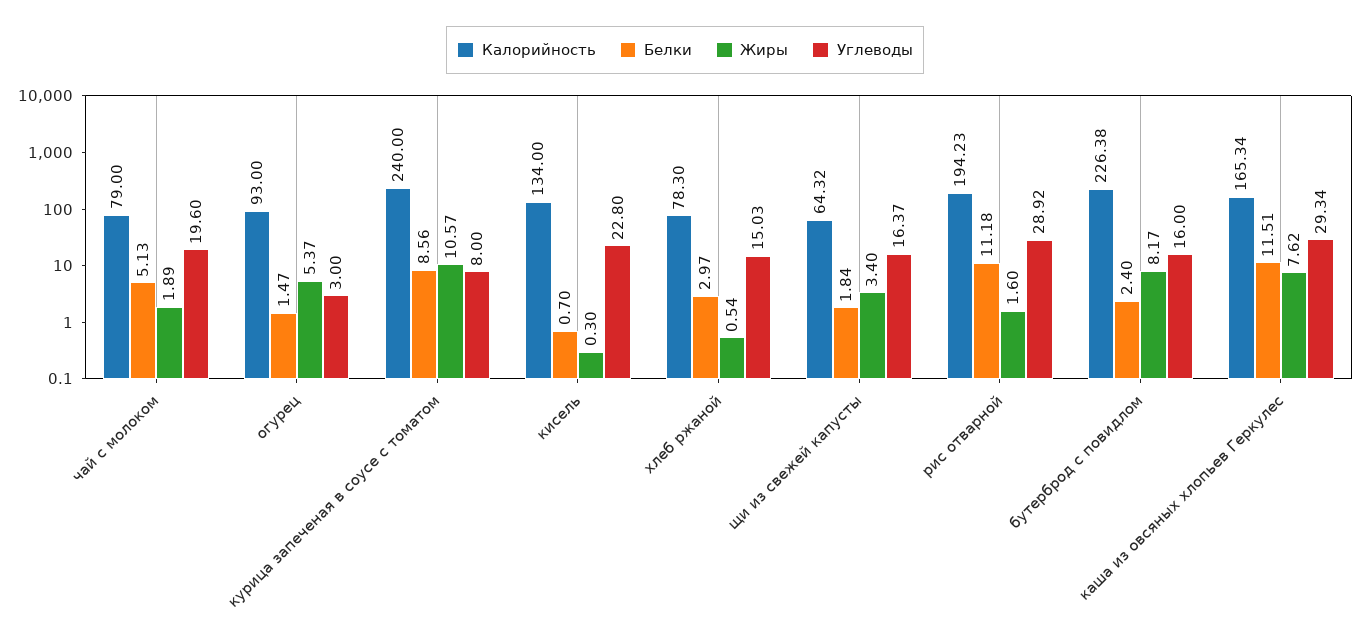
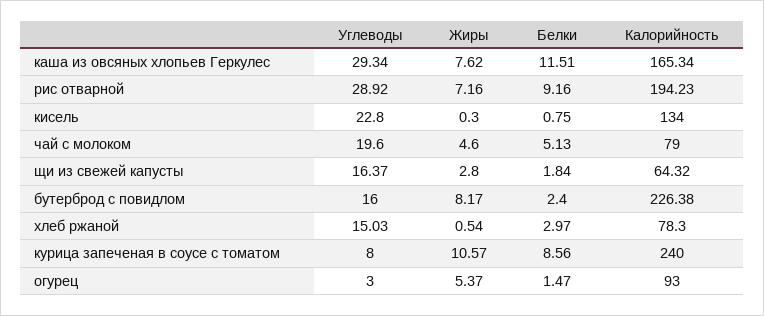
  {
    "Калорийность": {
      "чай с молоком": 79,
      "огурец": 93,
      "курица запеченая в соусе с томатом": 240,
      "кисель": 134,
      "хлеб ржаной": 78.3,
      "щи из свежей капусты": 64.32,
      "рис отварной": 194.23,
      "бутерброд с повидлом": 226.38,
      "каша из овсяных хлопьев Геркулес": 165.34
    },
    "Белки": {
      "чай с молоком": 5.13,
      "огурец": 1.47,
      "курица запеченая в соусе с томатом": 8.56,
-     "кисель": 0.7,
+     "кисель": 0.75,
      "хлеб ржаной": 2.97,
      "щи из свежей капусты": 1.84,
-     "рис отварной": 11.18,
+     "рис отварной": 9.16,
      "бутерброд с повидлом": 2.4,
      "каша из овсяных хлопьев Геркулес": 11.51
    },
    "Жиры": {
-     "чай с молоком": 1.89,
+     "чай с молоком": 4.6,
      "огурец": 5.37,
      "курица запеченая в соусе с томатом": 10.57,
      "кисель": 0.3,
      "хлеб ржаной": 0.54,
-     "щи из свежей капусты": 3.4,
+     "щи из свежей капусты": 2.8,
-     "рис отварной": 1.6,
+     "рис отварной": 7.16,
      "бутерброд с повидлом": 8.17,
      "каша из овсяных хлопьев Геркулес": 7.62
    },
    "Углеводы": {
      "чай с молоком": 19.6,
      "огурец": 3,
      "курица запеченая в соусе с томатом": 8,
      "кисель": 22.8,
      "хлеб ржаной": 15.03,
      "щи из свежей капусты": 16.37,
      "рис отварной": 28.92,
      "бутерброд с повидлом": 16,
      "каша из овсяных хлопьев Геркулес": 29.34
    }
  }

